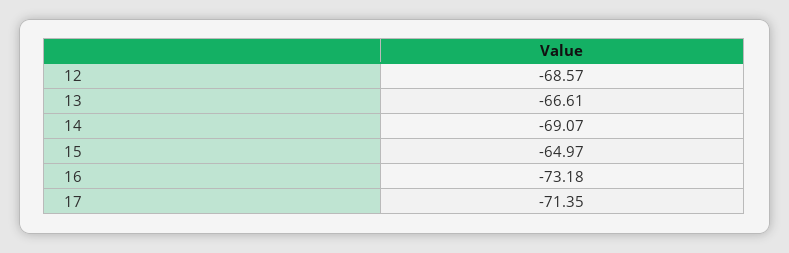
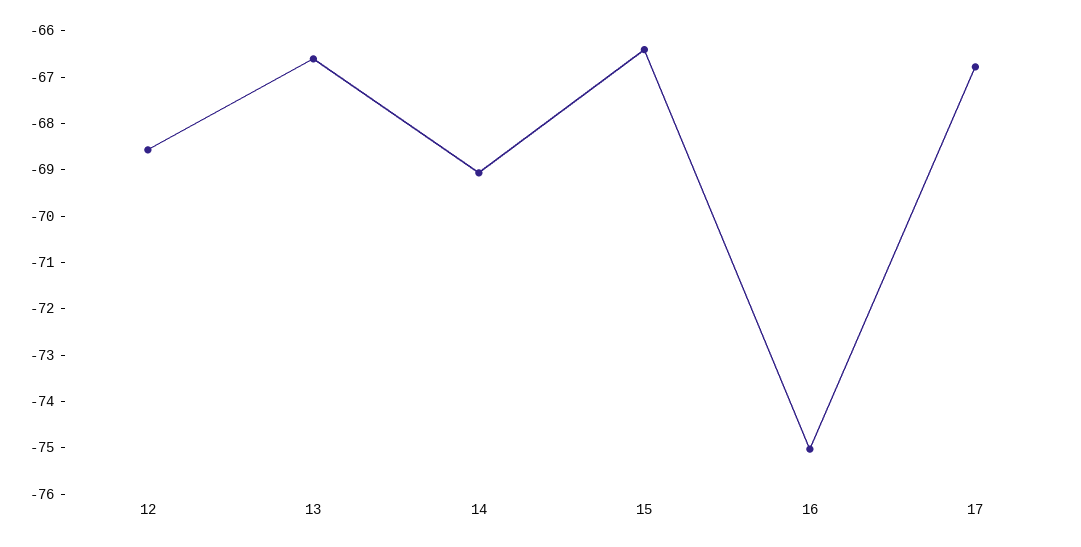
  {
    "12": -68.57,
    "13": -66.61,
    "14": -69.07,
-   "15": -64.97,
+   "15": -66.4,
-   "16": -73.18,
+   "16": -75,
-   "17": -71.35
+   "17": -66.8
  }

